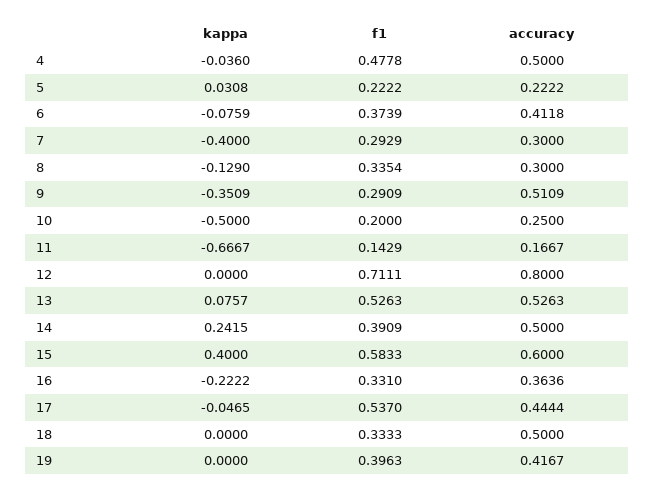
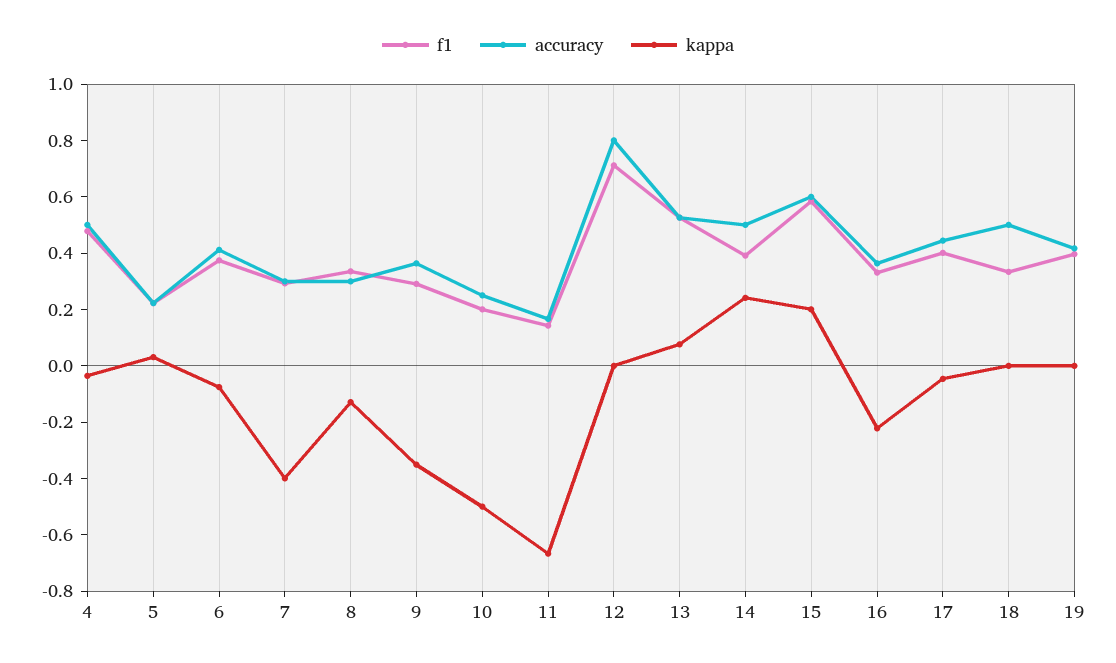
  {
    "kappa": {
      "4": -0.036,
      "5": 0.0308,
      "6": -0.0759,
      "7": -0.4,
      "8": -0.129,
      "9": -0.3509,
      "10": -0.5,
      "11": -0.6667,
      "12": 0,
      "13": 0.0757,
      "14": 0.2415,
-     "15": 0.4,
+     "15": 0.2,
      "16": -0.2222,
      "17": -0.0465,
      "18": 0,
      "19": 0
    },
    "f1": {
      "4": 0.4778,
      "5": 0.2222,
      "6": 0.3739,
      "7": 0.2929,
      "8": 0.3354,
      "9": 0.2909,
      "10": 0.2,
      "11": 0.1429,
      "12": 0.7111,
      "13": 0.5263,
      "14": 0.3909,
      "15": 0.5833,
      "16": 0.331,
-     "17": 0.537,
+     "17": 0.4,
      "18": 0.3333,
      "19": 0.3963
    },
    "accuracy": {
      "4": 0.5,
      "5": 0.2222,
      "6": 0.4118,
      "7": 0.3,
      "8": 0.3,
-     "9": 0.5109,
+     "9": 0.35,
      "10": 0.25,
      "11": 0.1667,
      "12": 0.8,
      "13": 0.5263,
      "14": 0.5,
      "15": 0.6,
      "16": 0.3636,
      "17": 0.4444,
      "18": 0.5,
      "19": 0.4167
    }
  }

